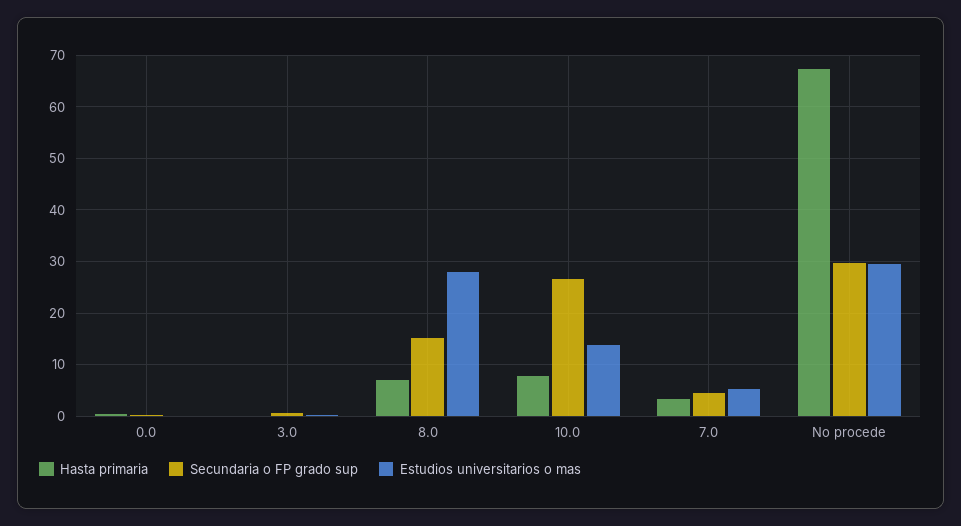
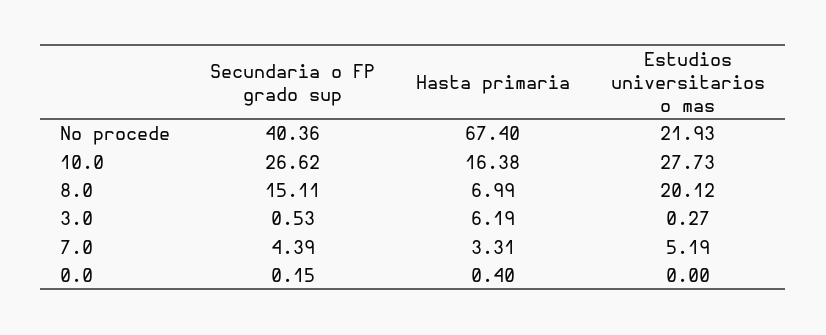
  {
    "Hasta primaria": {
      "0.0": 0.4,
-     "3.0": 0,
+     "3.0": 6.19,
      "8.0": 6.99,
-     "10.0": 8,
+     "10.0": 16.38,
      "7.0": 3.31,
      "No procede": 67.4
    },
    "Secundaria o FP grado sup": {
      "0.0": 0.15,
      "3.0": 0.53,
      "8.0": 15.11,
      "10.0": 26.62,
      "7.0": 4.39,
-     "No procede": 30
+     "No procede": 40.36
    },
    "Estudios universitarios o mas": {
      "0.0": 0,
      "3.0": 0.27,
-     "8.0": 28,
+     "8.0": 20.12,
-     "10.0": 14,
+     "10.0": 27.73,
      "7.0": 5.19,
-     "No procede": 30
+     "No procede": 21.93
    }
  }

